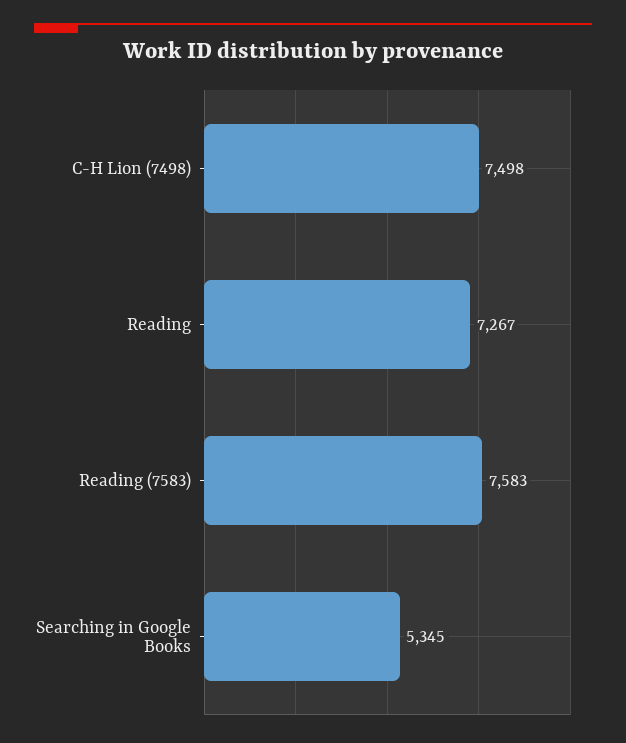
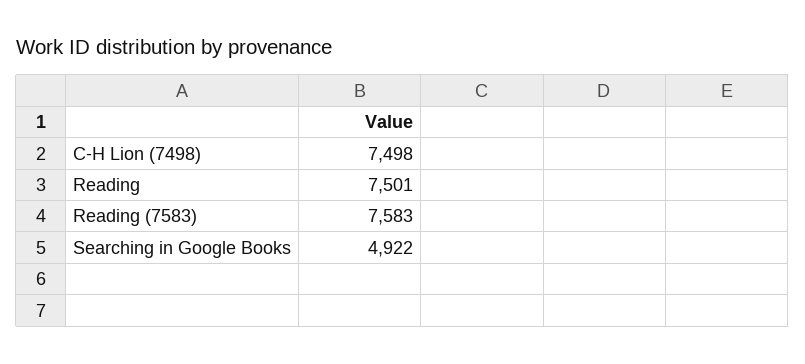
  {
    "C-H Lion (7498)": 7498,
-   "Reading": 7267,
+   "Reading": 7501,
    "Reading (7583)": 7583,
-   "Searching in Google Books": 5345
+   "Searching in Google Books": 4922
  }

